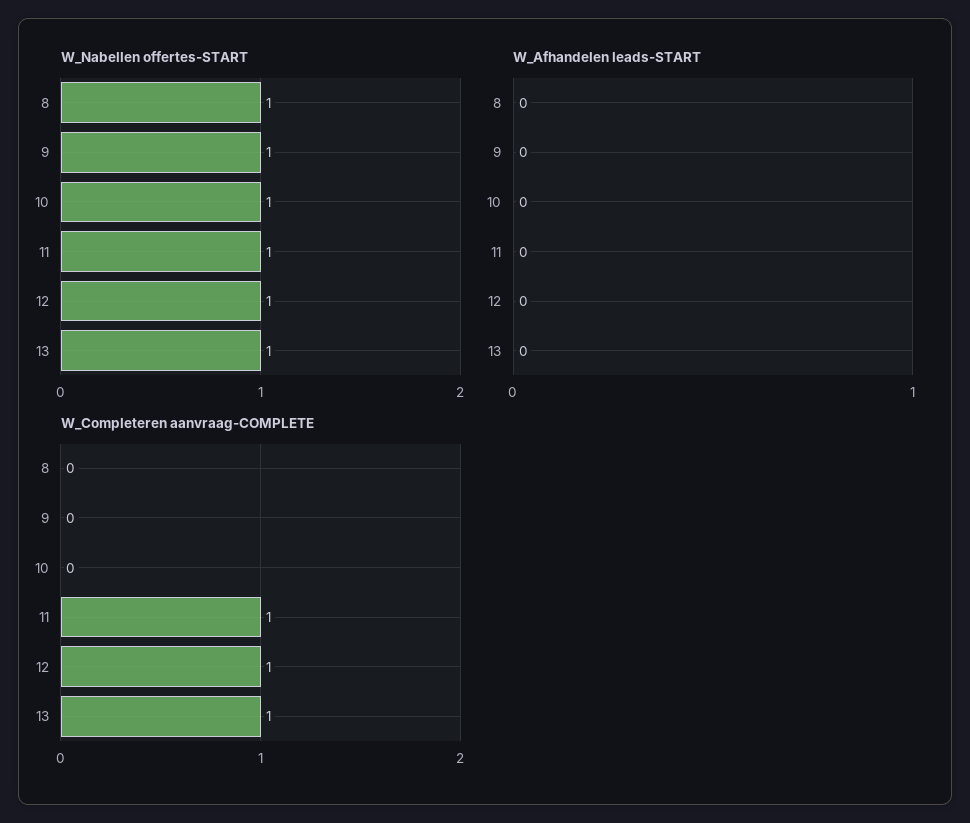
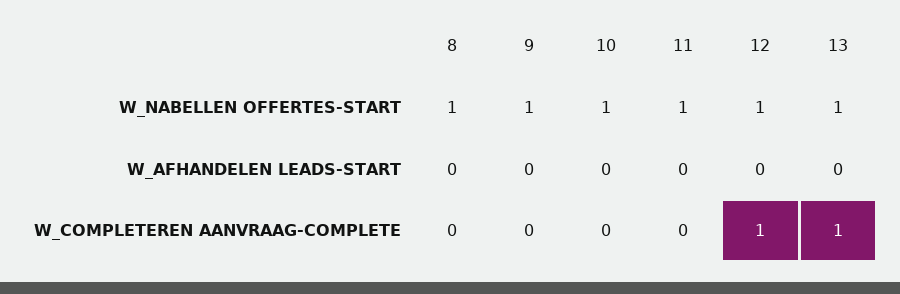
  {
    "W_Nabellen offertes-START": {
      "8": 1,
      "9": 1,
      "10": 1,
      "11": 1,
      "12": 1,
      "13": 1
    },
    "W_Afhandelen leads-START": {
      "8": 0,
      "9": 0,
      "10": 0,
      "11": 0,
      "12": 0,
      "13": 0
    },
    "W_Completeren aanvraag-COMPLETE": {
      "8": 0,
      "9": 0,
      "10": 0,
-     "11": 1,
+     "11": 0,
      "12": 1,
      "13": 1
    }
  }

